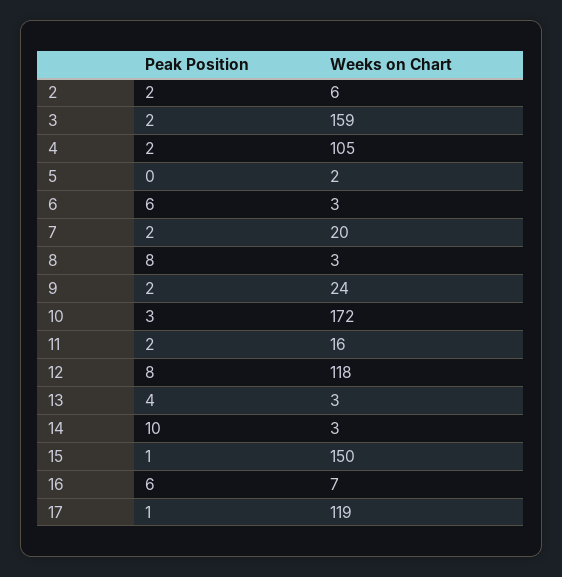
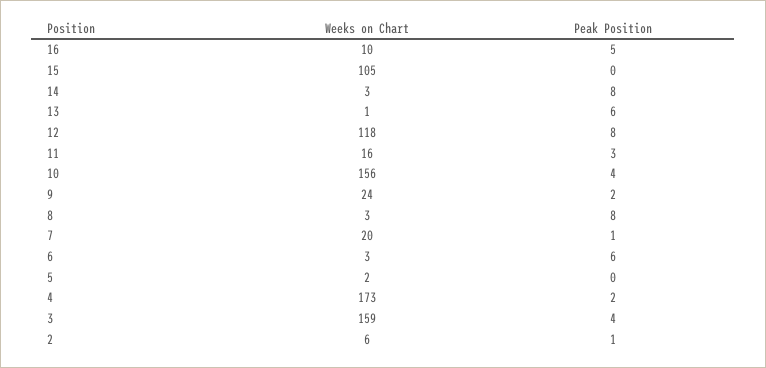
  {
    "Peak Position": {
-     "2": 2,
+     "2": 1,
-     "3": 2,
+     "3": 4,
      "4": 2,
      "5": 0,
      "6": 6,
-     "7": 2,
+     "7": 1,
      "8": 8,
      "9": 2,
-     "10": 3,
+     "10": 4,
-     "11": 2,
+     "11": 3,
      "12": 8,
-     "13": 4,
+     "13": 6,
-     "14": 10,
+     "14": 8,
-     "15": 1,
+     "15": 0,
-     "16": 6,
+     "16": 5
-     "17": 1
    },
    "Weeks on Chart": {
      "2": 6,
      "3": 159,
-     "4": 105,
+     "4": 173,
      "5": 2,
      "6": 3,
      "7": 20,
      "8": 3,
      "9": 24,
-     "10": 172,
+     "10": 156,
      "11": 16,
      "12": 118,
-     "13": 3,
+     "13": 1,
      "14": 3,
-     "15": 150,
+     "15": 105,
-     "16": 7,
+     "16": 10
-     "17": 119
    }
  }

